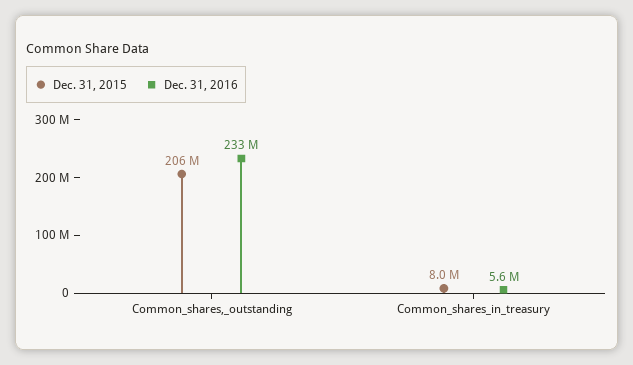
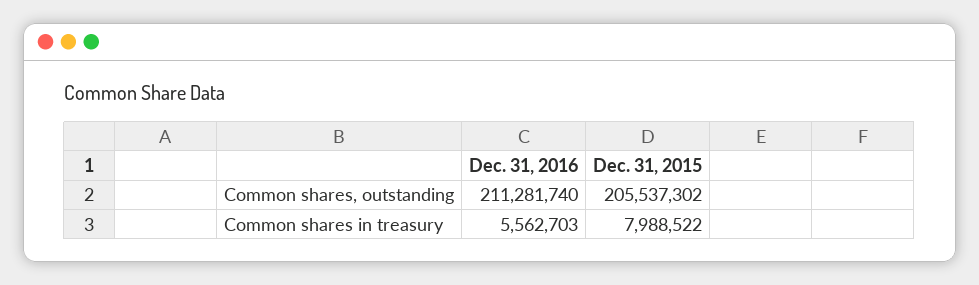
  {
    "Dec. 31, 2015": {
      "Common_shares,_outstanding": 205537302,
      "Common_shares_in_treasury": 7988522
    },
    "Dec. 31, 2016": {
-     "Common_shares,_outstanding": 233000000,
+     "Common_shares,_outstanding": 211281740,
      "Common_shares_in_treasury": 5562703
    }
  }

